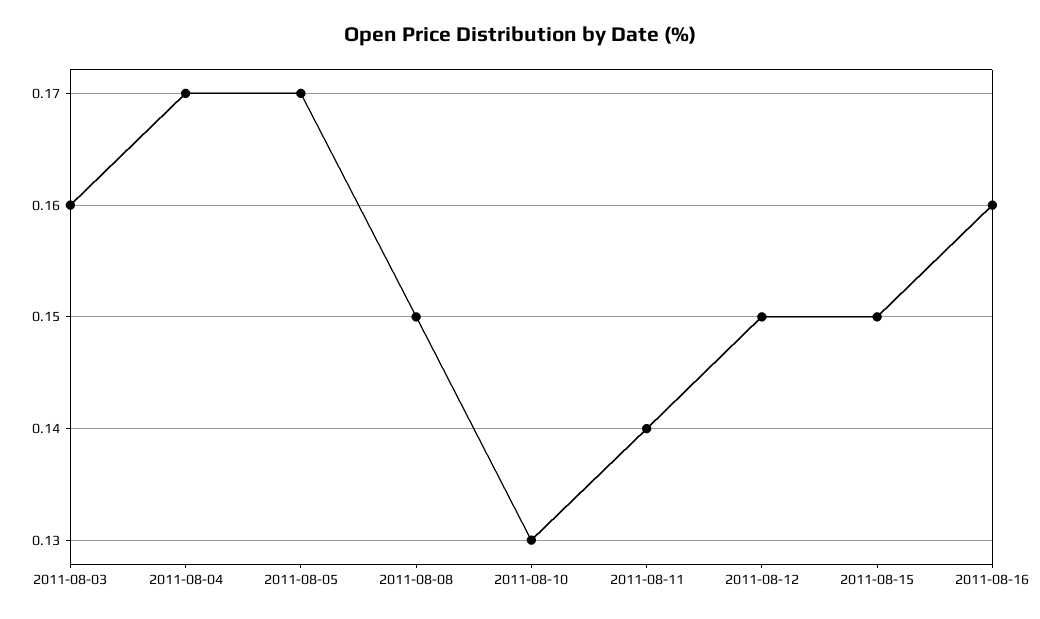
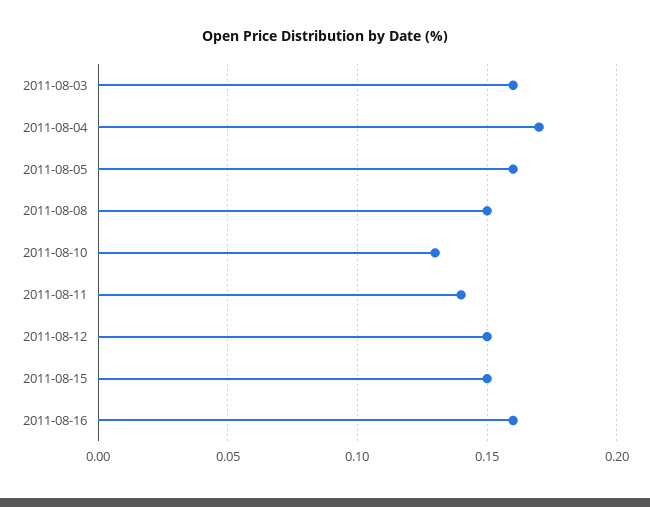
  {
    "2011-08-03": 0.16,
    "2011-08-04": 0.17,
-   "2011-08-05": 0.17,
+   "2011-08-05": 0.16,
    "2011-08-08": 0.15,
    "2011-08-10": 0.13,
    "2011-08-11": 0.14,
    "2011-08-12": 0.15,
    "2011-08-15": 0.15,
    "2011-08-16": 0.16
  }

